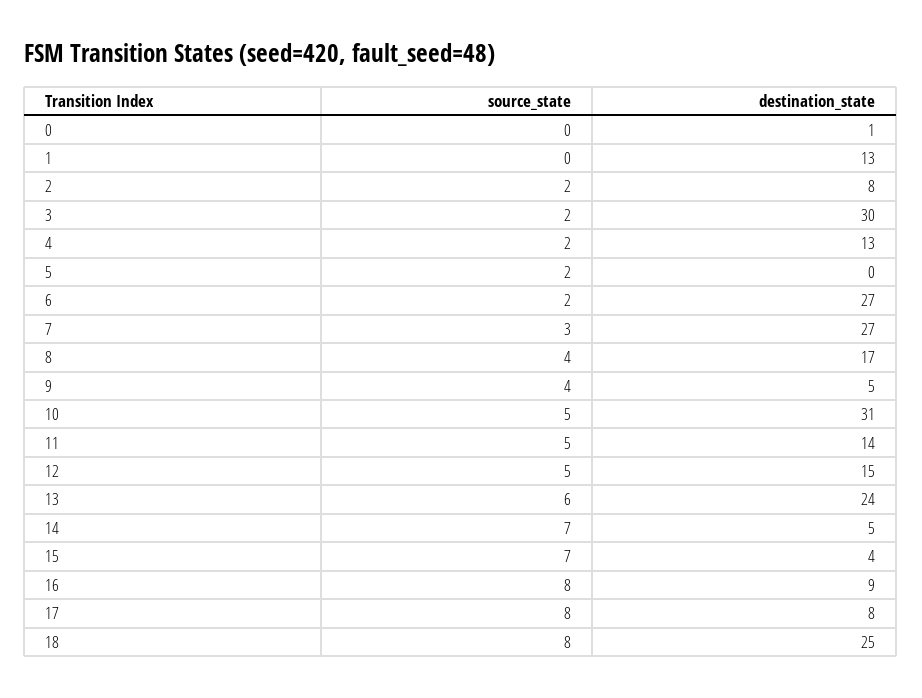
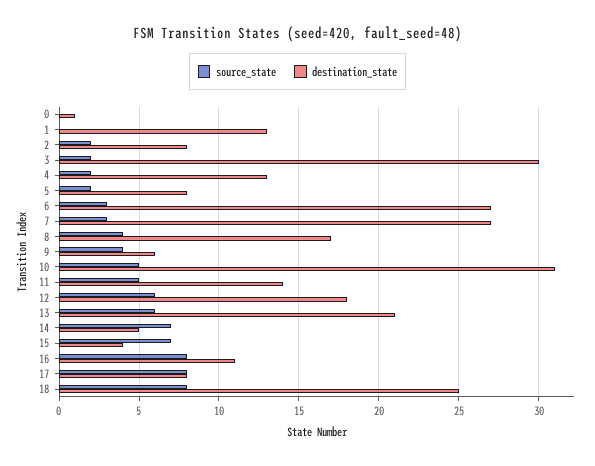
  {
    "source_state": {
      "0": 0,
      "1": 0,
      "2": 2,
      "3": 2,
      "4": 2,
      "5": 2,
-     "6": 2,
+     "6": 3,
      "7": 3,
      "8": 4,
      "9": 4,
      "10": 5,
      "11": 5,
-     "12": 5,
+     "12": 6,
      "13": 6,
      "14": 7,
      "15": 7,
      "16": 8,
      "17": 8,
      "18": 8
    },
    "destination_state": {
      "0": 1,
      "1": 13,
      "2": 8,
      "3": 30,
      "4": 13,
-     "5": 0,
+     "5": 8,
      "6": 27,
      "7": 27,
      "8": 17,
-     "9": 5,
+     "9": 6,
      "10": 31,
      "11": 14,
-     "12": 15,
+     "12": 18,
-     "13": 24,
+     "13": 21,
      "14": 5,
      "15": 4,
-     "16": 9,
+     "16": 11,
      "17": 8,
      "18": 25
    }
  }

